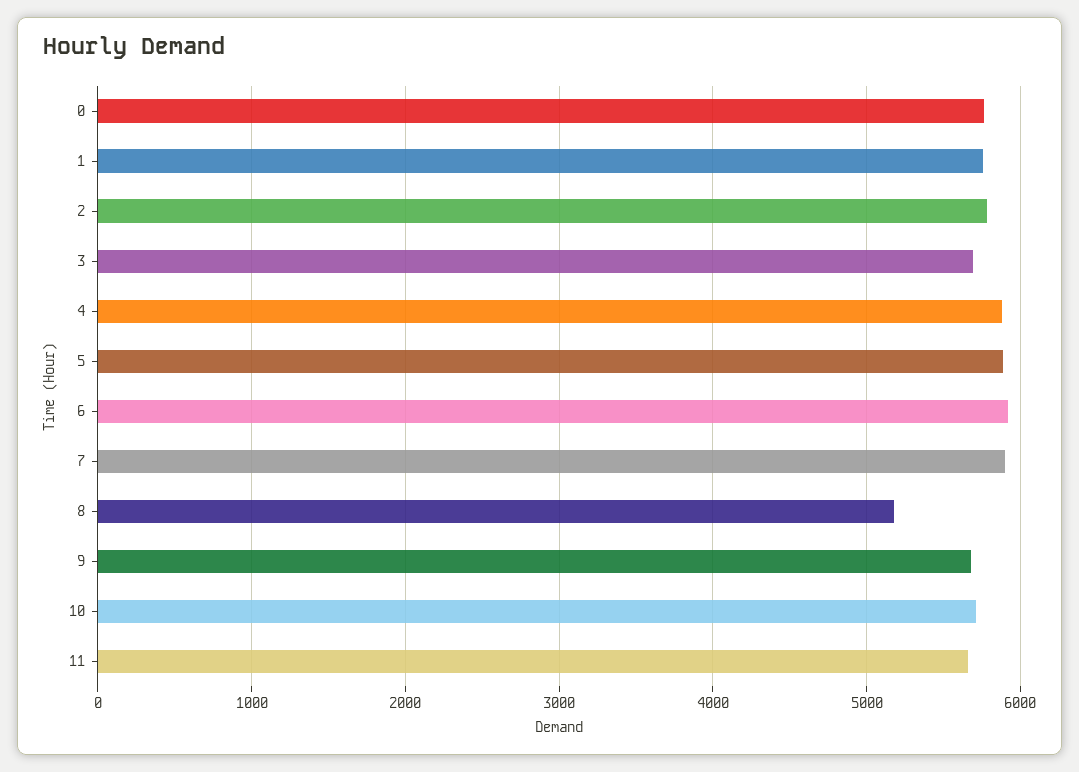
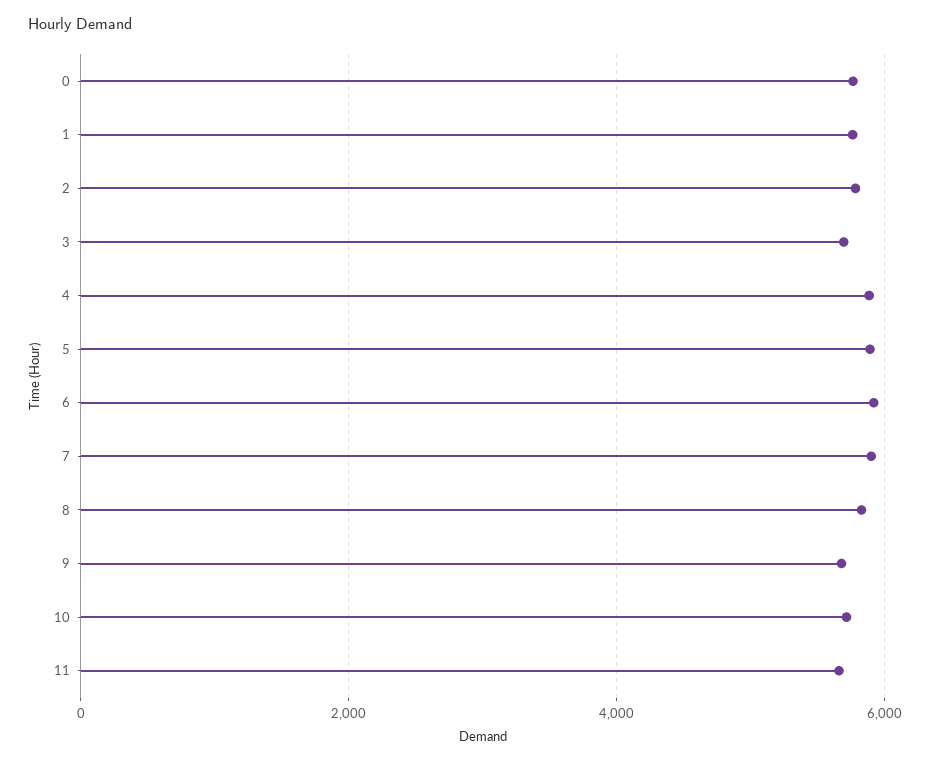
  {
    "0": 5800,
    "1": 5800,
    "2": 5800,
    "3": 5700,
    "4": 5900,
    "5": 5900,
    "6": 5900,
    "7": 5900,
-   "8": 5200,
+   "8": 5800,
    "9": 5700,
    "10": 5700,
    "11": 5700
  }

